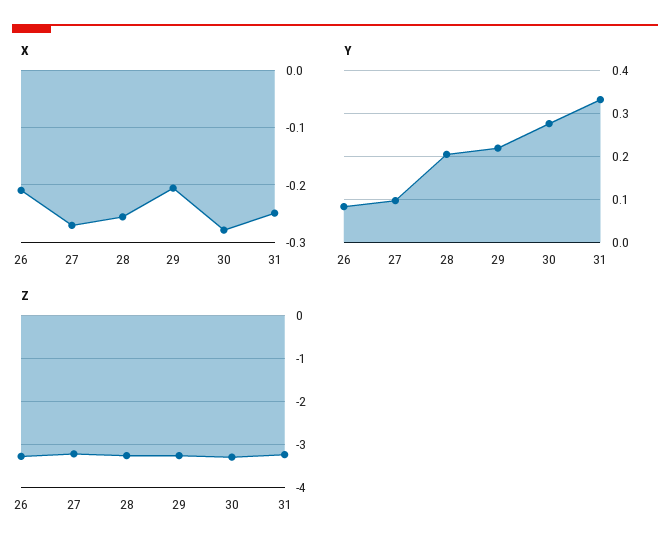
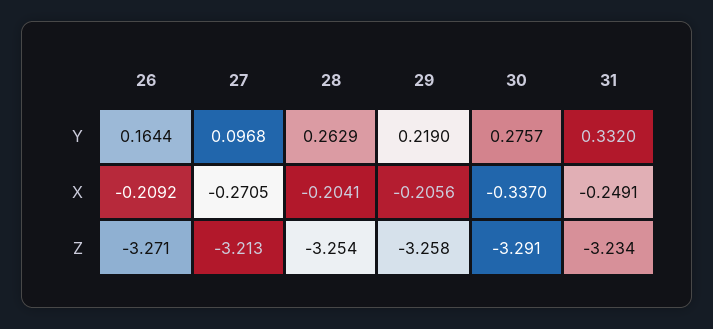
  {
    "X": {
      "26": -0.2092,
      "27": -0.2705,
-     "28": -0.26,
+     "28": -0.2041,
      "29": -0.2056,
-     "30": -0.28,
+     "30": -0.337,
      "31": -0.2491
    },
    "Y": {
-     "26": 0.08,
+     "26": 0.1644,
      "27": 0.0968,
-     "28": 0.2,
+     "28": 0.2629,
      "29": 0.219,
      "30": 0.2757,
      "31": 0.332
    },
    "Z": {
      "26": -3.271,
      "27": -3.213,
      "28": -3.254,
      "29": -3.258,
      "30": -3.291,
      "31": -3.234
    }
  }

